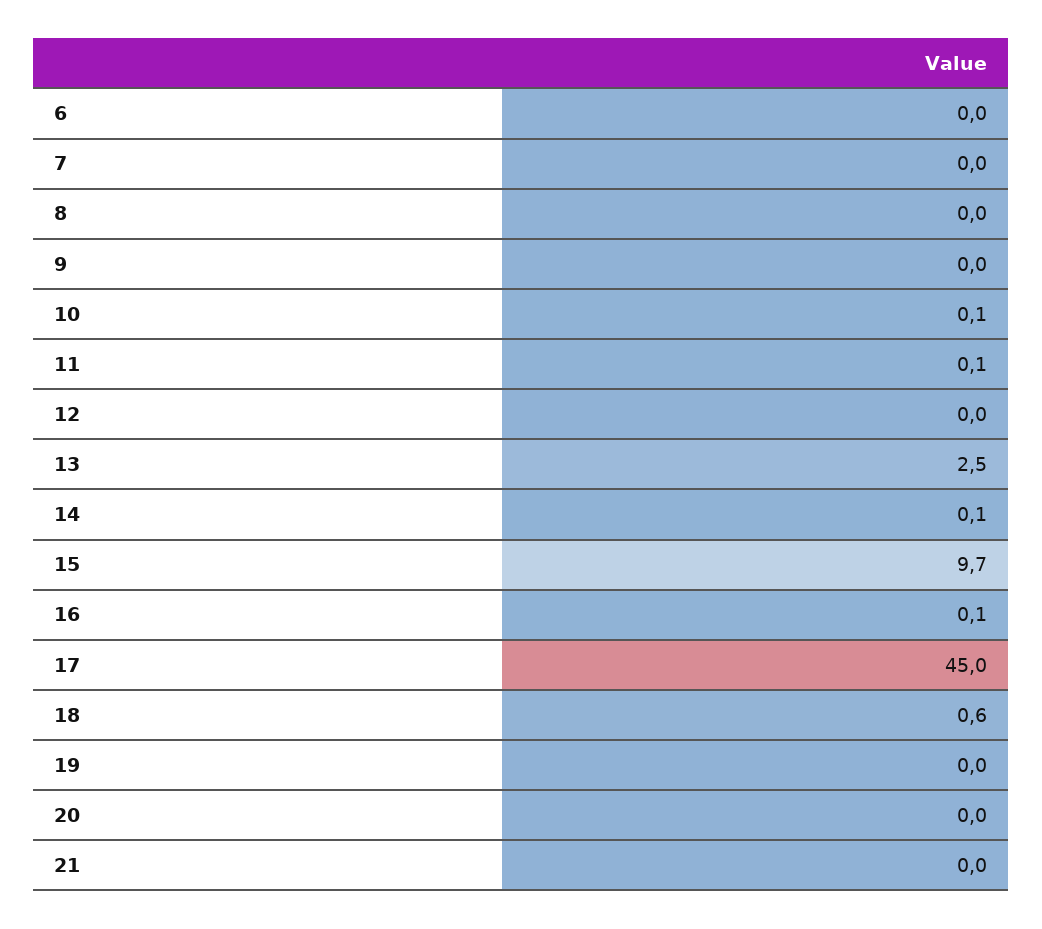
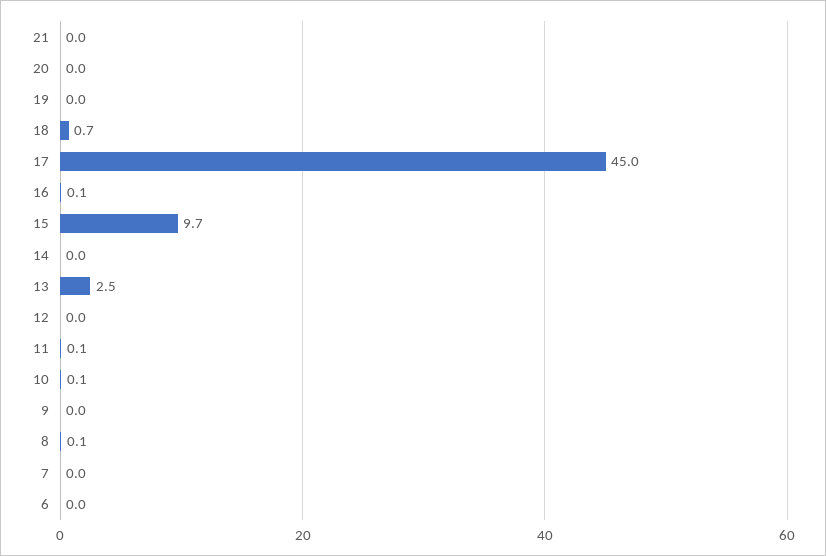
  {
    "6": 0,
    "7": 0,
-   "8": 0,
+   "8": 0.1,
    "9": 0,
    "10": 0.1,
    "11": 0.1,
    "12": 0,
    "13": 2.5,
-   "14": 0.1,
+   "14": 0,
    "15": 9.7,
    "16": 0.1,
    "17": 45,
-   "18": 0.6,
+   "18": 0.7,
    "19": 0,
    "20": 0,
    "21": 0
  }

